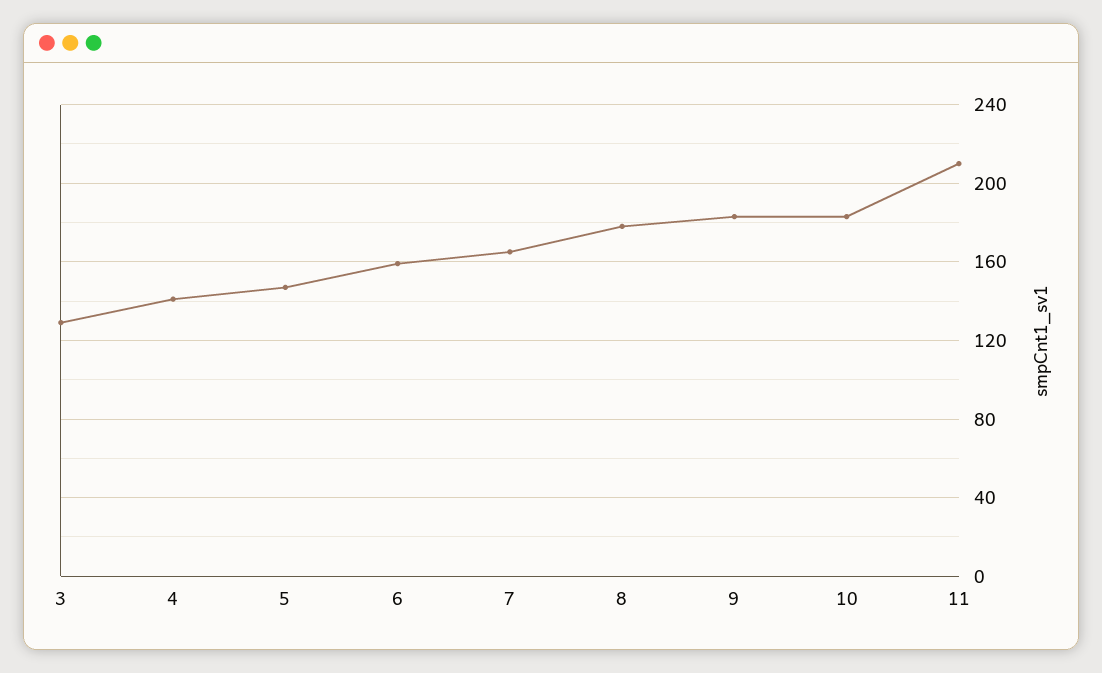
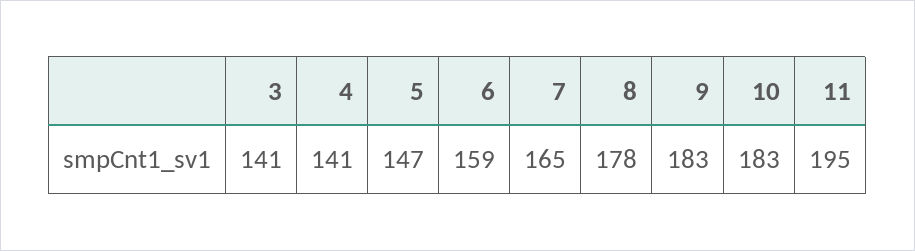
  {
-   "3": 130,
+   "3": 141,
    "4": 141,
    "5": 147,
    "6": 159,
    "7": 165,
    "8": 178,
    "9": 183,
    "10": 183,
-   "11": 210
+   "11": 195
  }

